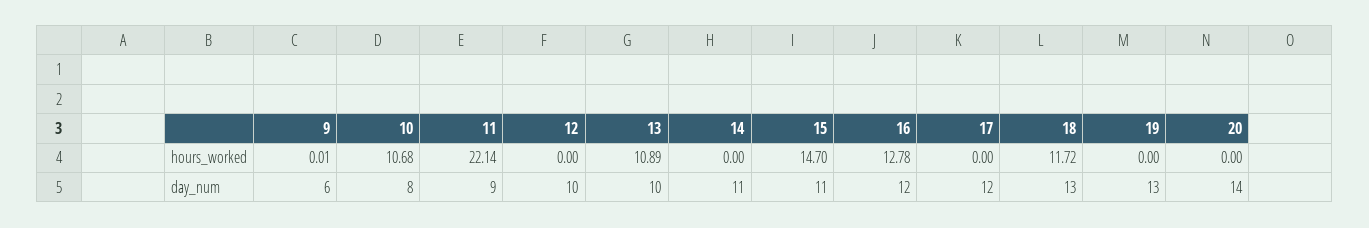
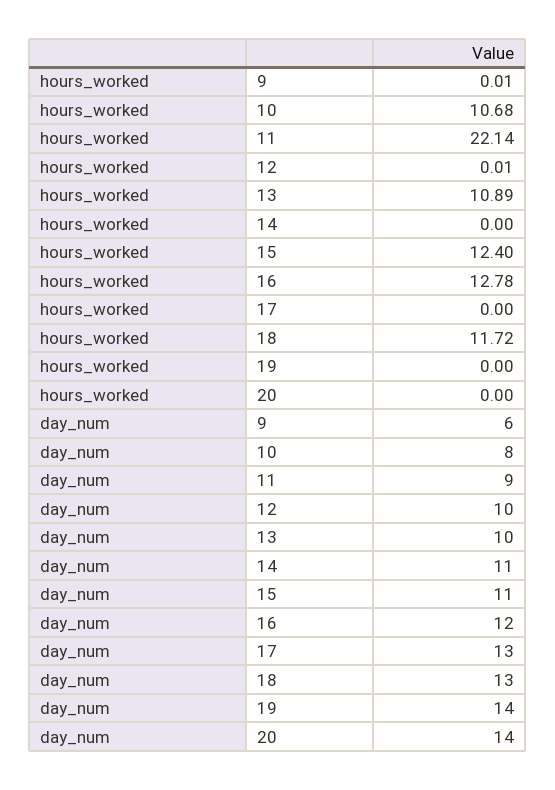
  {
    "9": {
      "hours_worked": 0.01,
      "day_num": 6
    },
    "10": {
      "hours_worked": 10.68,
      "day_num": 8
    },
    "11": {
      "hours_worked": 22.14,
      "day_num": 9
    },
    "12": {
-     "hours_worked": 0,
+     "hours_worked": 0.01,
      "day_num": 10
    },
    "13": {
      "hours_worked": 10.89,
      "day_num": 10
    },
    "14": {
      "hours_worked": 0,
      "day_num": 11
    },
    "15": {
-     "hours_worked": 14.7,
+     "hours_worked": 12.4,
      "day_num": 11
    },
    "16": {
      "hours_worked": 12.78,
      "day_num": 12
    },
    "17": {
      "hours_worked": 0,
-     "day_num": 12
+     "day_num": 13
    },
    "18": {
      "hours_worked": 11.72,
      "day_num": 13
    },
    "19": {
      "hours_worked": 0,
-     "day_num": 13
+     "day_num": 14
    },
    "20": {
      "hours_worked": 0,
      "day_num": 14
    }
  }

